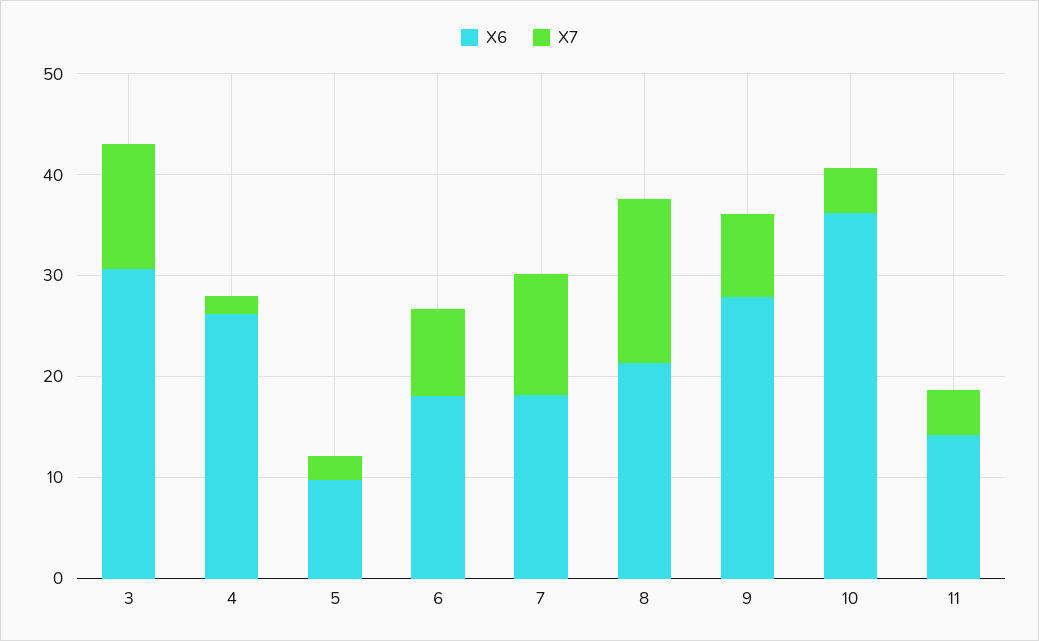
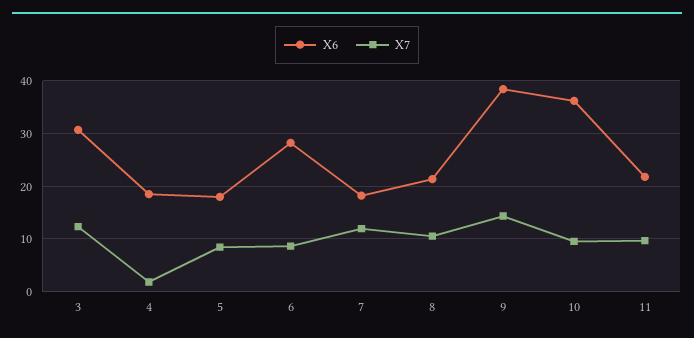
  {
    "X6": {
      "3": 30,
-     "4": 26,
+     "4": 18,
-     "5": 10,
+     "5": 18,
-     "6": 18,
+     "6": 28,
      "7": 18,
      "8": 22,
-     "9": 28,
+     "9": 38,
      "10": 36,
-     "11": 14
+     "11": 22
    },
    "X7": {
      "3": 12,
      "4": 2,
-     "5": 2,
+     "5": 8,
      "6": 8,
      "7": 12,
-     "8": 16,
+     "8": 10,
-     "9": 8,
+     "9": 14,
-     "10": 4,
+     "10": 10,
-     "11": 4
+     "11": 10
    }
  }

